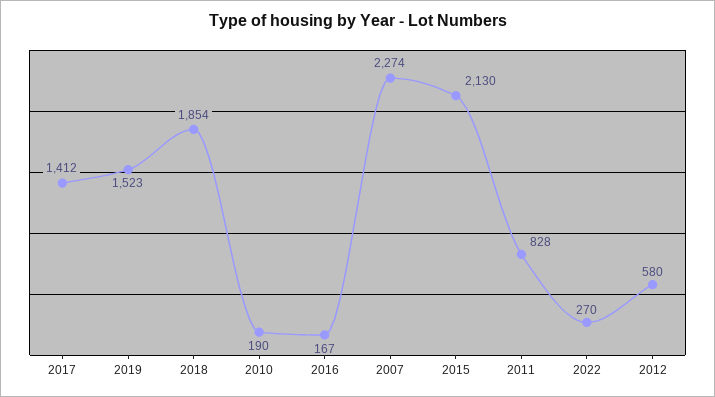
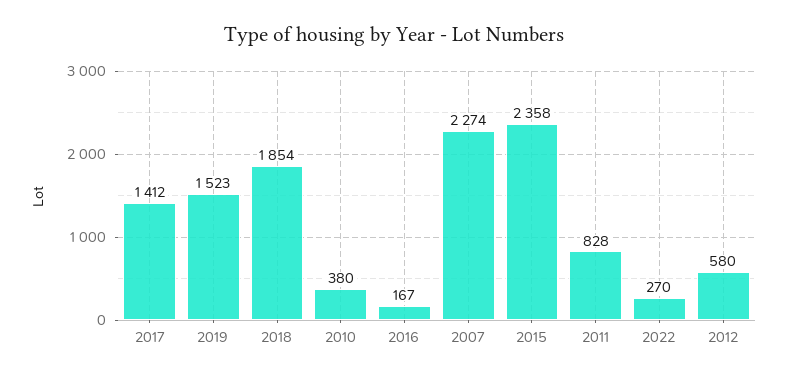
  {
    "2017": 1412,
    "2019": 1523,
    "2018": 1854,
-   "2010": 190,
+   "2010": 380,
    "2016": 167,
    "2007": 2274,
-   "2015": 2130,
+   "2015": 2358,
    "2011": 828,
    "2022": 270,
    "2012": 580
  }

